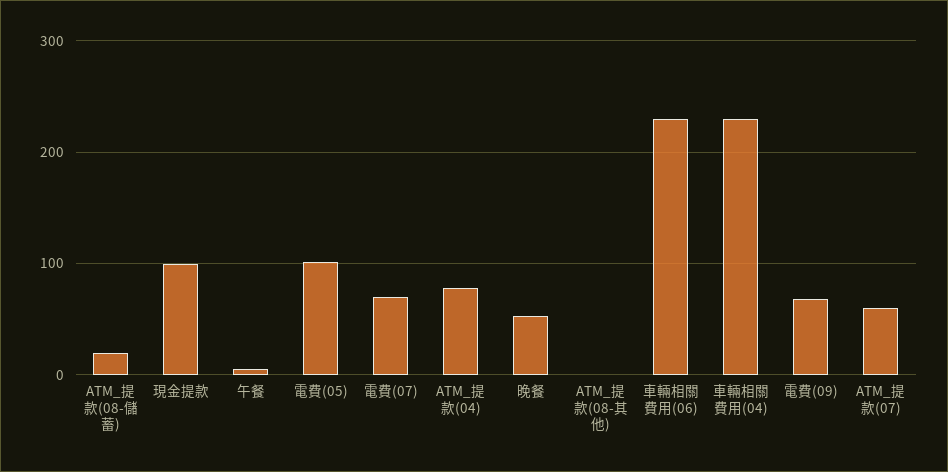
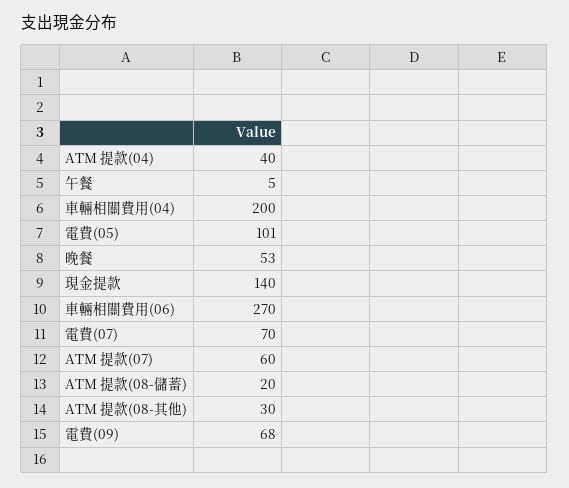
  {
    "ATM_提款(08-儲蓄)": 20,
-   "現金提款": 100,
+   "現金提款": 140,
    "午餐": 5,
    "電費(05)": 101,
    "電費(07)": 70,
-   "ATM_提款(04)": 80,
+   "ATM_提款(04)": 40,
    "晚餐": 53,
-   "ATM_提款(08-其他)": 0,
+   "ATM_提款(08-其他)": 30,
-   "車輛相關費用(06)": 230,
+   "車輛相關費用(06)": 270,
-   "車輛相關費用(04)": 230,
+   "車輛相關費用(04)": 200,
    "電費(09)": 68,
    "ATM_提款(07)": 60
  }

